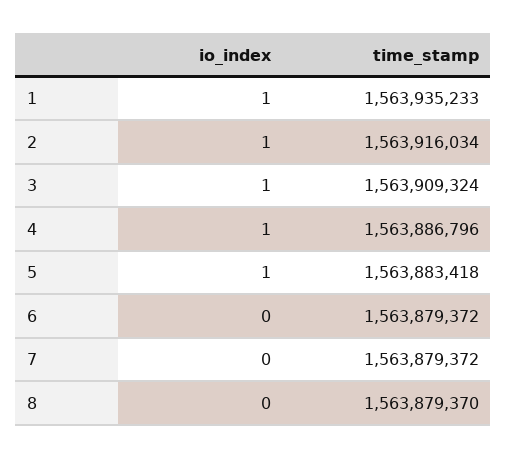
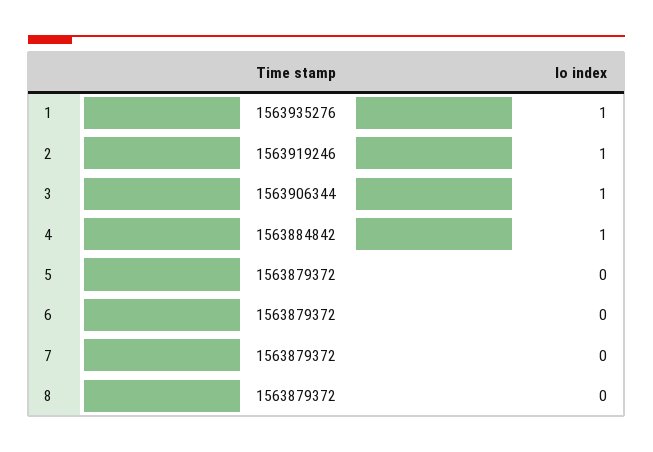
  {
    "io_index": {
      "1": 1,
      "2": 1,
      "3": 1,
      "4": 1,
-     "5": 1,
+     "5": 0,
      "6": 0,
      "7": 0,
      "8": 0
    },
    "time_stamp": {
-     "1": 1563935233,
+     "1": 1563935276,
-     "2": 1563916034,
+     "2": 1563919246,
-     "3": 1563909324,
+     "3": 1563906344,
-     "4": 1563886796,
+     "4": 1563884842,
-     "5": 1563883418,
+     "5": 1563879372,
      "6": 1563879372,
      "7": 1563879372,
-     "8": 1563879370
+     "8": 1563879372
    }
  }

